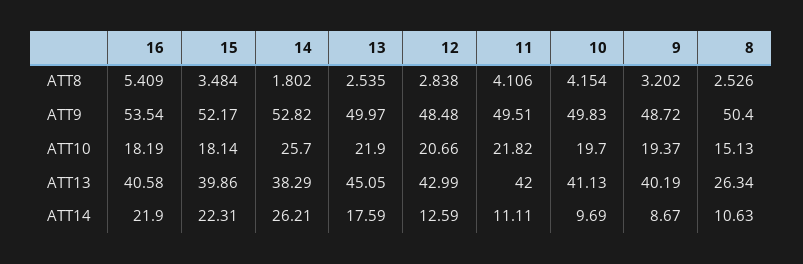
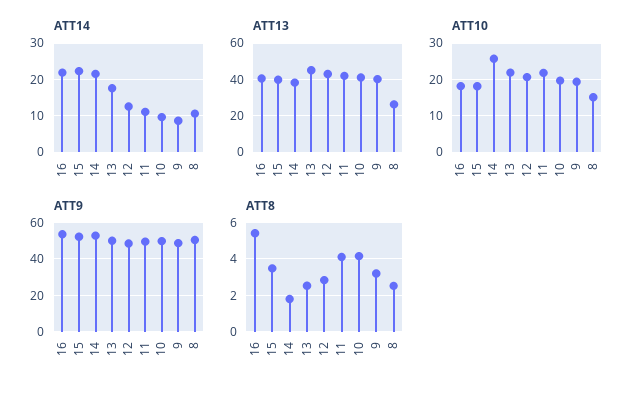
  {
    "ATT8": {
      "16": 5.409,
      "15": 3.484,
      "14": 1.802,
      "13": 2.535,
      "12": 2.838,
      "11": 4.106,
      "10": 4.154,
      "9": 3.202,
      "8": 2.526
    },
    "ATT9": {
      "16": 53.54,
      "15": 52.17,
      "14": 52.82,
      "13": 49.97,
      "12": 48.48,
      "11": 49.51,
      "10": 49.83,
      "9": 48.72,
      "8": 50.4
    },
    "ATT10": {
      "16": 18.19,
      "15": 18.14,
      "14": 25.7,
      "13": 21.9,
      "12": 20.66,
      "11": 21.82,
      "10": 19.7,
      "9": 19.37,
      "8": 15.13
    },
    "ATT13": {
      "16": 40.58,
      "15": 39.86,
      "14": 38.29,
      "13": 45.05,
      "12": 42.99,
      "11": 42,
      "10": 41.13,
      "9": 40.19,
      "8": 26.34
    },
    "ATT14": {
      "16": 21.9,
      "15": 22.31,
-     "14": 26.21,
+     "14": 22,
      "13": 17.59,
      "12": 12.59,
      "11": 11.11,
      "10": 9.69,
      "9": 8.67,
      "8": 10.63
    }
  }

